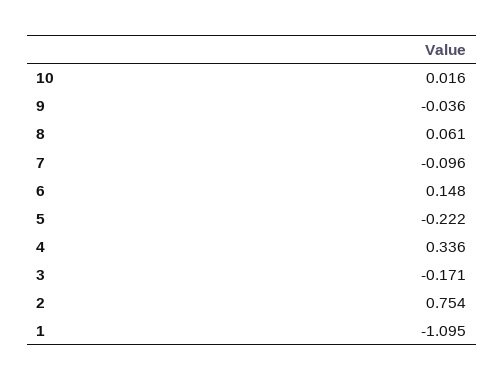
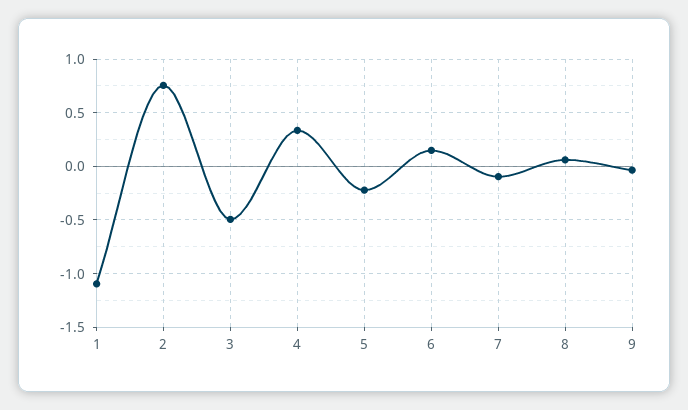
  {
-   "10": 0.016,
    "9": -0.036,
    "8": 0.061,
    "7": -0.096,
    "6": 0.148,
    "5": -0.222,
    "4": 0.336,
-   "3": -0.171,
+   "3": -0.5,
    "2": 0.754,
    "1": -1.095
  }

